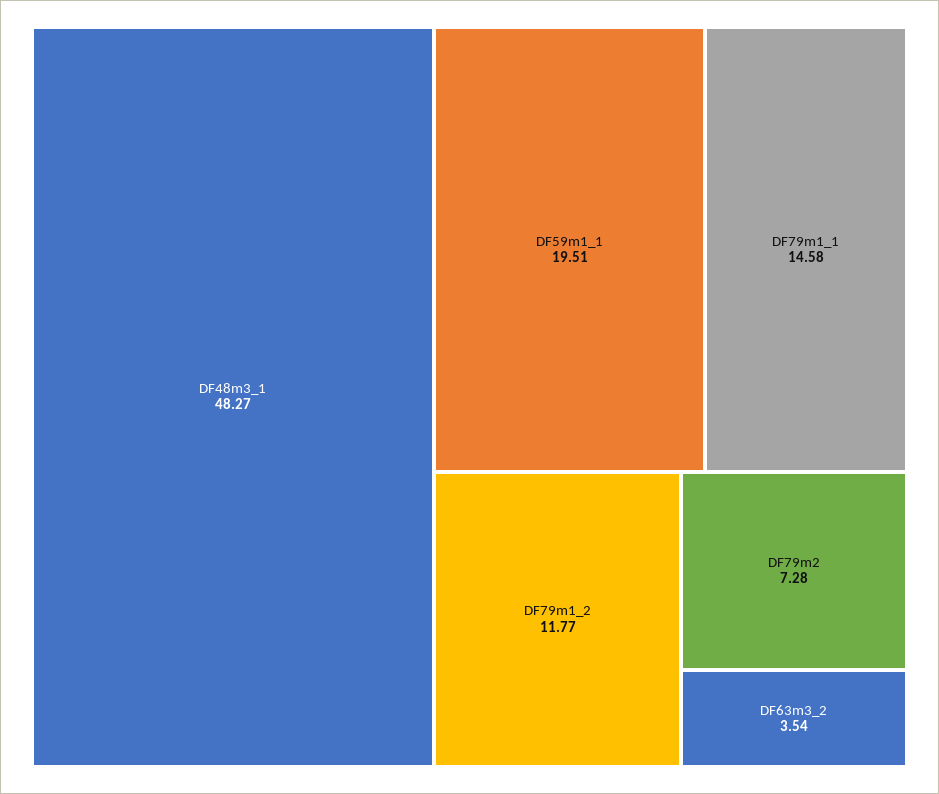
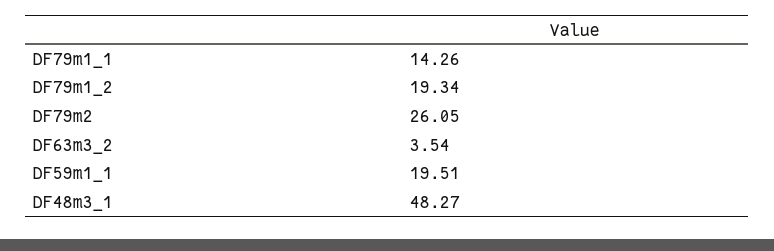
  {
    "DF48m3_1": 48.27,
    "DF59m1_1": 19.51,
-   "DF79m1_1": 14.58,
+   "DF79m1_1": 14.26,
-   "DF79m1_2": 11.77,
+   "DF79m1_2": 19.34,
-   "DF79m2": 7.28,
+   "DF79m2": 26.05,
    "DF63m3_2": 3.54
  }

